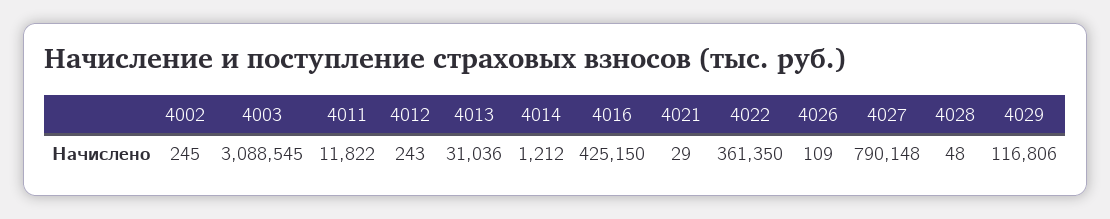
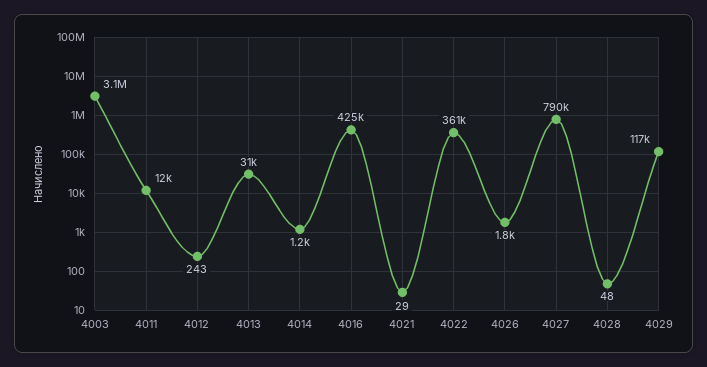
  {
-   "4002": 245,
    "4003": 3088545,
    "4011": 11822,
    "4012": 243,
    "4013": 31036,
    "4014": 1212,
    "4016": 425150,
    "4021": 29,
    "4022": 361350,
-   "4026": 109,
+   "4026": 1800,
    "4027": 790148,
    "4028": 48,
    "4029": 116806
  }

